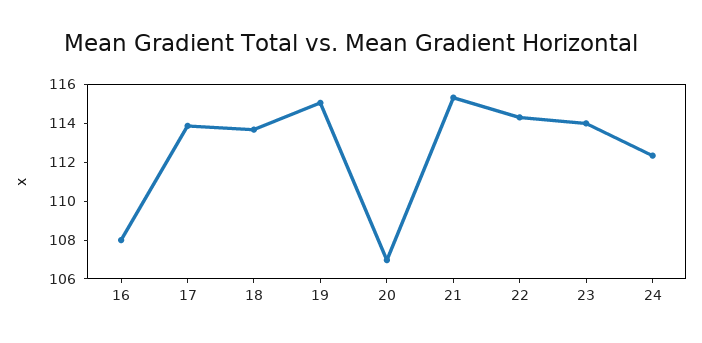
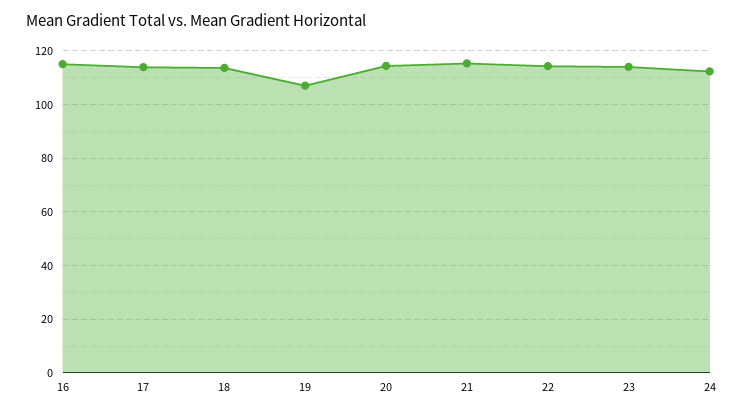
  {
-   "16": 108,
+   "16": 115,
    "17": 114,
    "18": 113.5,
-   "19": 115,
+   "19": 107.5,
-   "20": 107,
+   "20": 115,
    "21": 115.5,
    "22": 114.5,
    "23": 114,
    "24": 112.5
  }

